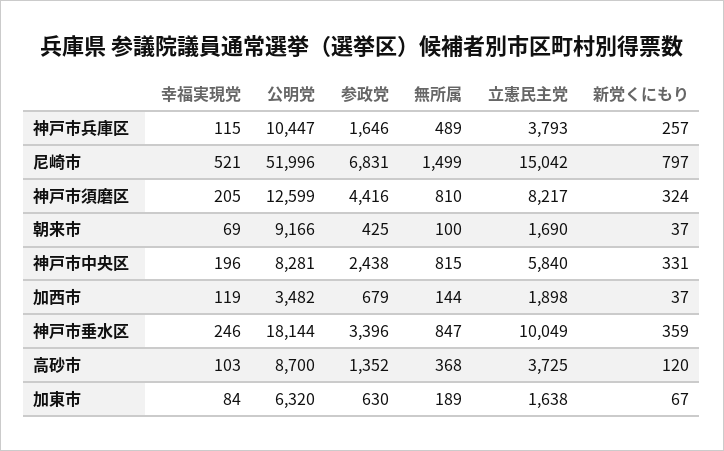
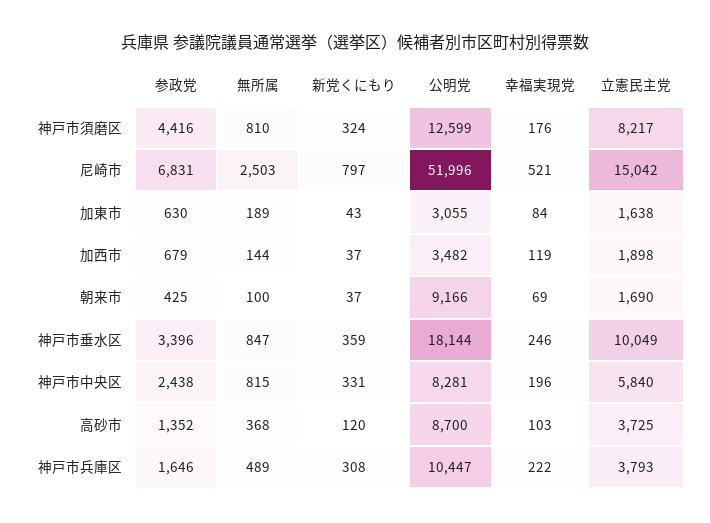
  {
    "幸福実現党": {
-     "神戸市兵庫区": 115,
+     "神戸市兵庫区": 222,
      "尼崎市": 521,
-     "神戸市須磨区": 205,
+     "神戸市須磨区": 176,
      "朝来市": 69,
      "神戸市中央区": 196,
      "加西市": 119,
      "神戸市垂水区": 246,
      "高砂市": 103,
      "加東市": 84
    },
    "公明党": {
      "神戸市兵庫区": 10447,
      "尼崎市": 51996,
      "神戸市須磨区": 12599,
      "朝来市": 9166,
      "神戸市中央区": 8281,
      "加西市": 3482,
      "神戸市垂水区": 18144,
      "高砂市": 8700,
-     "加東市": 6320
+     "加東市": 3055
    },
    "参政党": {
      "神戸市兵庫区": 1646,
      "尼崎市": 6831,
      "神戸市須磨区": 4416,
      "朝来市": 425,
      "神戸市中央区": 2438,
      "加西市": 679,
      "神戸市垂水区": 3396,
      "高砂市": 1352,
      "加東市": 630
    },
    "無所属": {
      "神戸市兵庫区": 489,
-     "尼崎市": 1499,
+     "尼崎市": 2503,
      "神戸市須磨区": 810,
      "朝来市": 100,
      "神戸市中央区": 815,
      "加西市": 144,
      "神戸市垂水区": 847,
      "高砂市": 368,
      "加東市": 189
    },
    "立憲民主党": {
      "神戸市兵庫区": 3793,
      "尼崎市": 15042,
      "神戸市須磨区": 8217,
      "朝来市": 1690,
      "神戸市中央区": 5840,
      "加西市": 1898,
      "神戸市垂水区": 10049,
      "高砂市": 3725,
      "加東市": 1638
    },
    "新党くにもり": {
-     "神戸市兵庫区": 257,
+     "神戸市兵庫区": 308,
      "尼崎市": 797,
      "神戸市須磨区": 324,
      "朝来市": 37,
      "神戸市中央区": 331,
      "加西市": 37,
      "神戸市垂水区": 359,
      "高砂市": 120,
-     "加東市": 67
+     "加東市": 43
    }
  }

